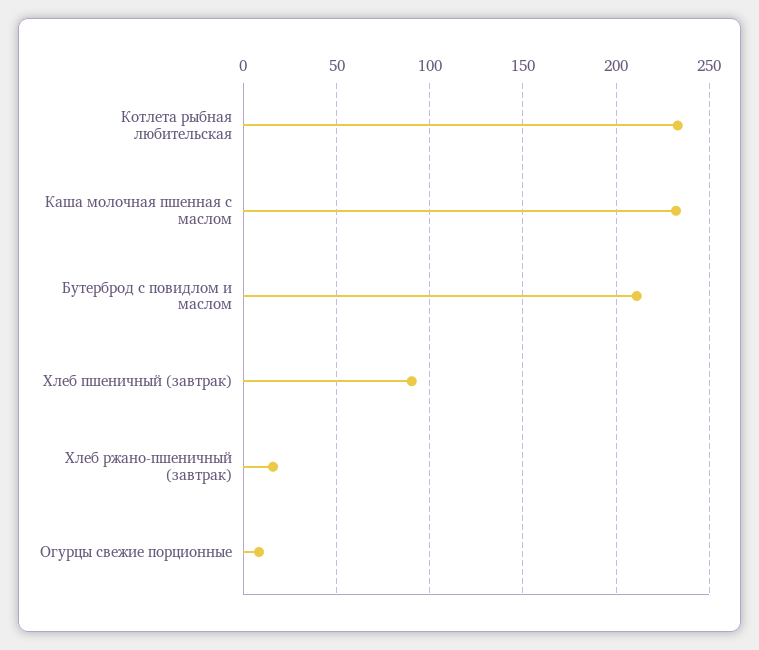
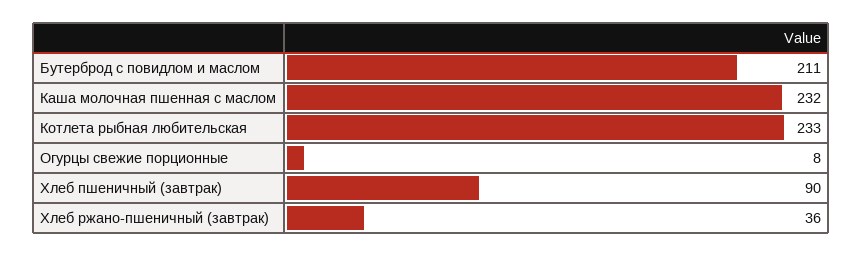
  {
    "Котлета рыбная любительская": 233,
    "Каша молочная пшенная с маслом": 232,
    "Бутерброд с повидлом и маслом": 211,
    "Хлеб пшеничный (завтрак)": 90,
-   "Хлеб ржано-пшеничный (завтрак)": 15,
+   "Хлеб ржано-пшеничный (завтрак)": 36,
    "Огурцы свежие порционные": 8
  }

